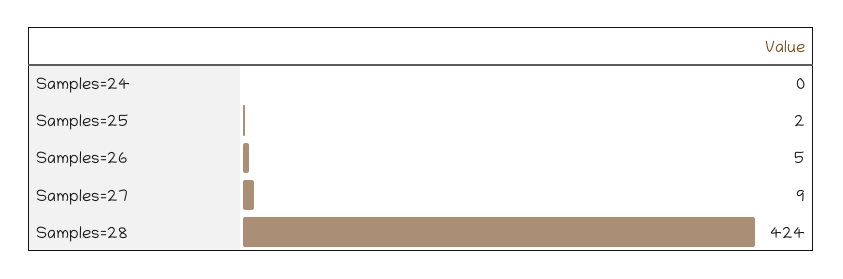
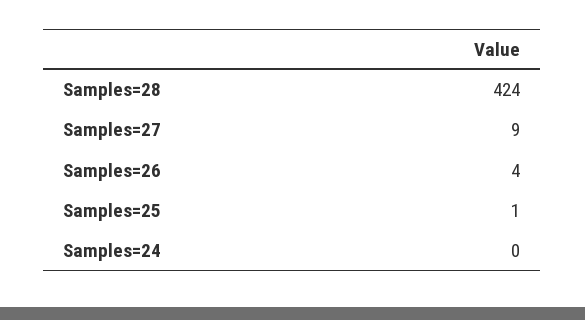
  {
    "Samples=24": 0,
-   "Samples=25": 2,
+   "Samples=25": 1,
-   "Samples=26": 5,
+   "Samples=26": 4,
    "Samples=27": 9,
    "Samples=28": 424
  }

